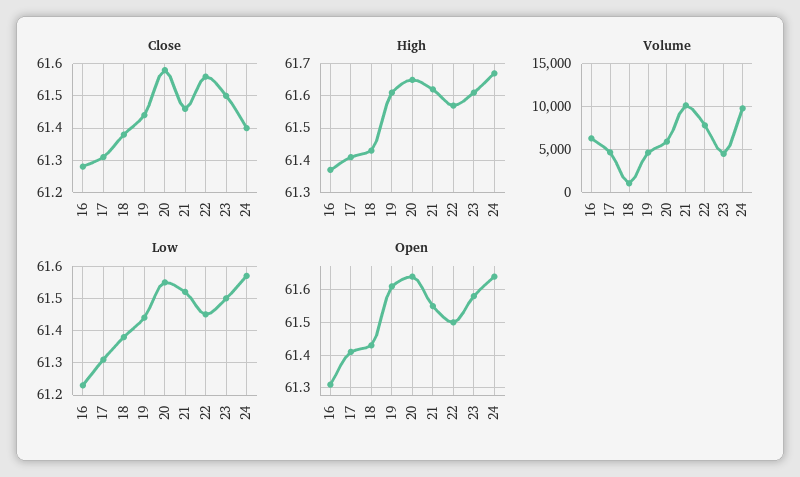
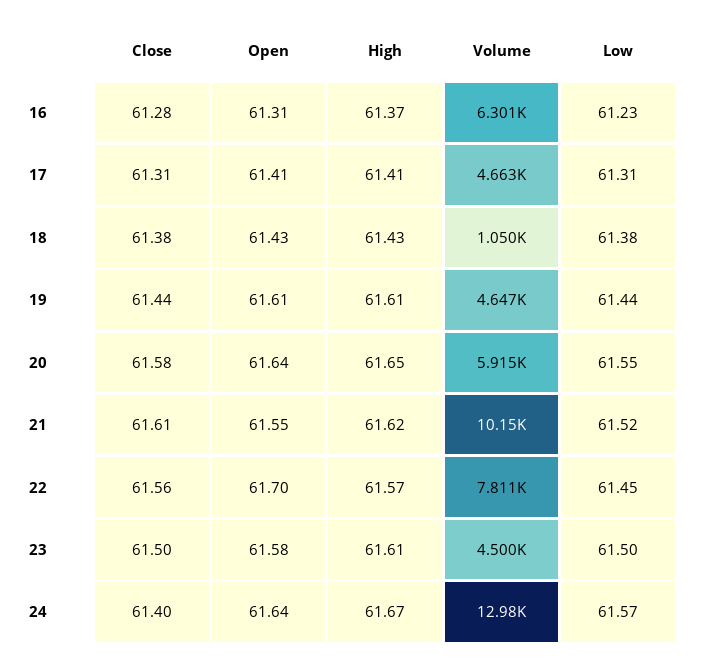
  {
    "Close": {
      "16": 61.28,
      "17": 61.31,
      "18": 61.38,
      "19": 61.44,
      "20": 61.58,
-     "21": 61.45,
+     "21": 61.61,
      "22": 61.56,
      "23": 61.5,
      "24": 61.4
    },
    "High": {
      "16": 61.37,
      "17": 61.41,
      "18": 61.43,
      "19": 61.61,
      "20": 61.65,
      "21": 61.62,
      "22": 61.57,
      "23": 61.61,
      "24": 61.67
    },
    "Volume": {
      "16": 6301,
      "17": 4663,
      "18": 1050,
      "19": 4647,
      "20": 5915,
      "21": 10150,
      "22": 7811,
      "23": 4500,
-     "24": 10000
+     "24": 12980
    },
    "Low": {
      "16": 61.23,
      "17": 61.31,
      "18": 61.38,
      "19": 61.44,
      "20": 61.55,
      "21": 61.52,
      "22": 61.45,
      "23": 61.5,
      "24": 61.57
    },
    "Open": {
      "16": 61.31,
      "17": 61.41,
      "18": 61.43,
      "19": 61.61,
      "20": 61.64,
      "21": 61.55,
-     "22": 61.5,
+     "22": 61.7,
      "23": 61.58,
      "24": 61.64
    }
  }

